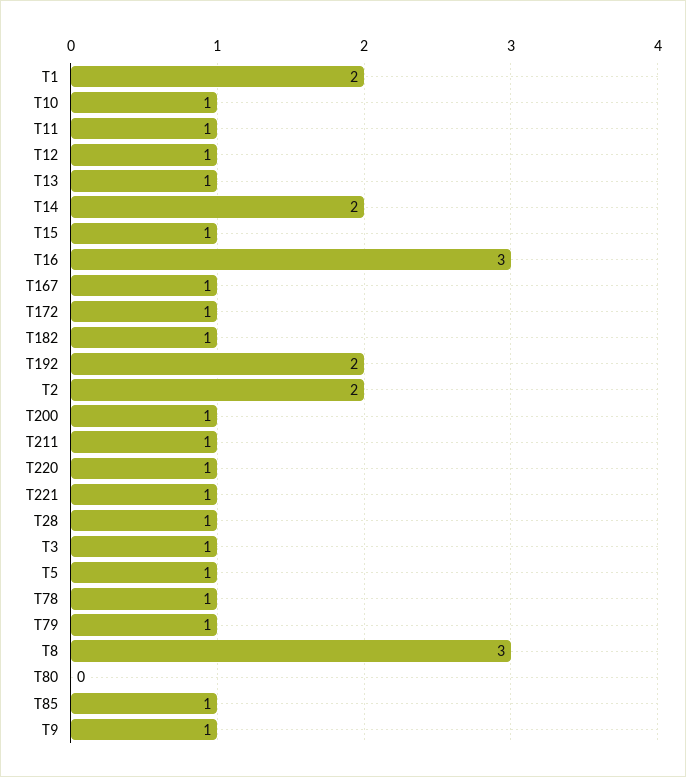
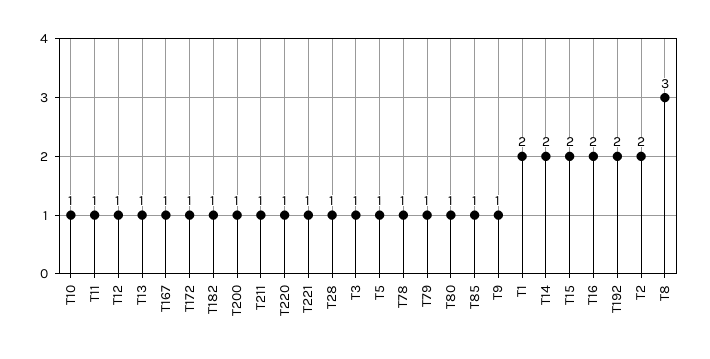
  {
    "T1": 2,
    "T10": 1,
    "T11": 1,
    "T12": 1,
    "T13": 1,
    "T14": 2,
-   "T15": 1,
+   "T15": 2,
-   "T16": 3,
+   "T16": 2,
    "T167": 1,
    "T172": 1,
    "T182": 1,
    "T192": 2,
    "T2": 2,
    "T200": 1,
    "T211": 1,
    "T220": 1,
    "T221": 1,
    "T28": 1,
    "T3": 1,
    "T5": 1,
    "T78": 1,
    "T79": 1,
    "T8": 3,
-   "T80": 0,
+   "T80": 1,
    "T85": 1,
    "T9": 1
  }

